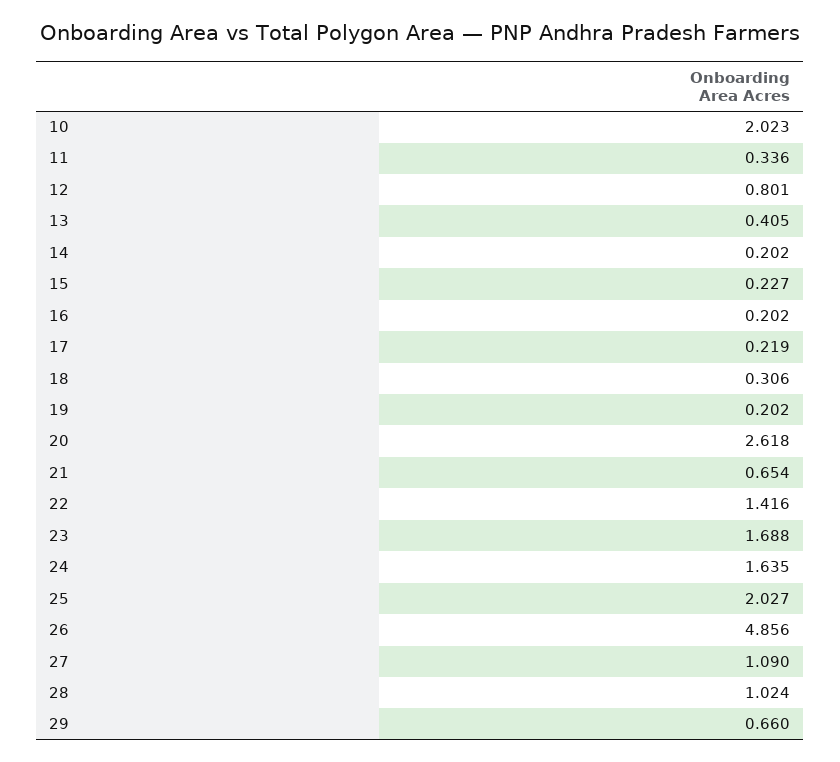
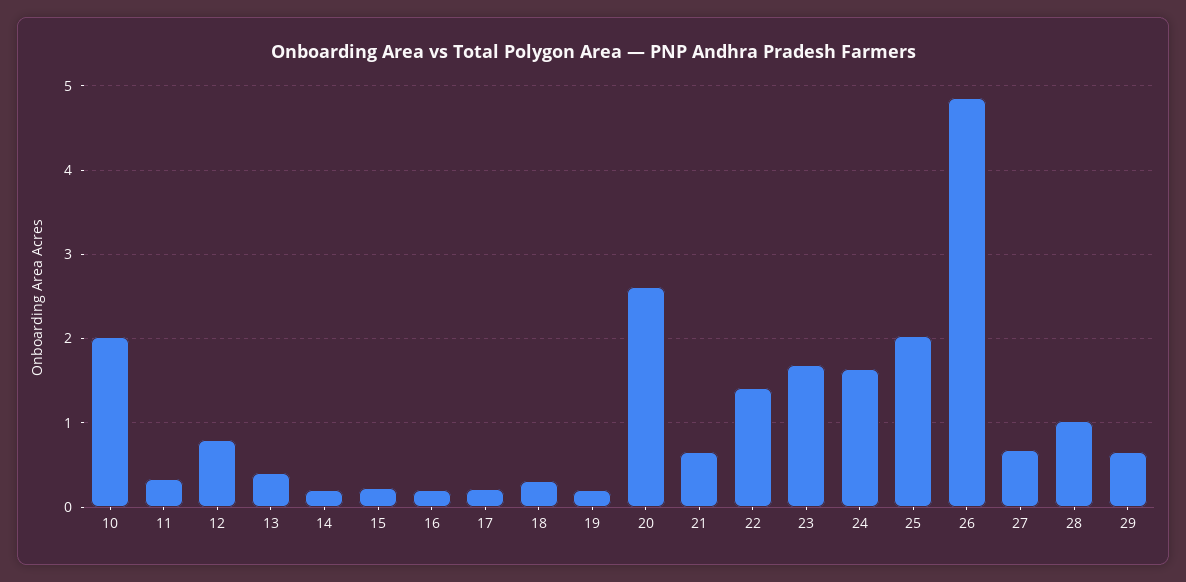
  {
    "10": 2.023,
    "11": 0.336,
    "12": 0.801,
    "13": 0.405,
    "14": 0.202,
    "15": 0.227,
    "16": 0.202,
    "17": 0.219,
    "18": 0.306,
    "19": 0.202,
    "20": 2.618,
    "21": 0.654,
    "22": 1.416,
    "23": 1.688,
    "24": 1.635,
    "25": 2.027,
    "26": 4.856,
-   "27": 1.09,
+   "27": 0.7,
    "28": 1.024,
    "29": 0.66
  }

